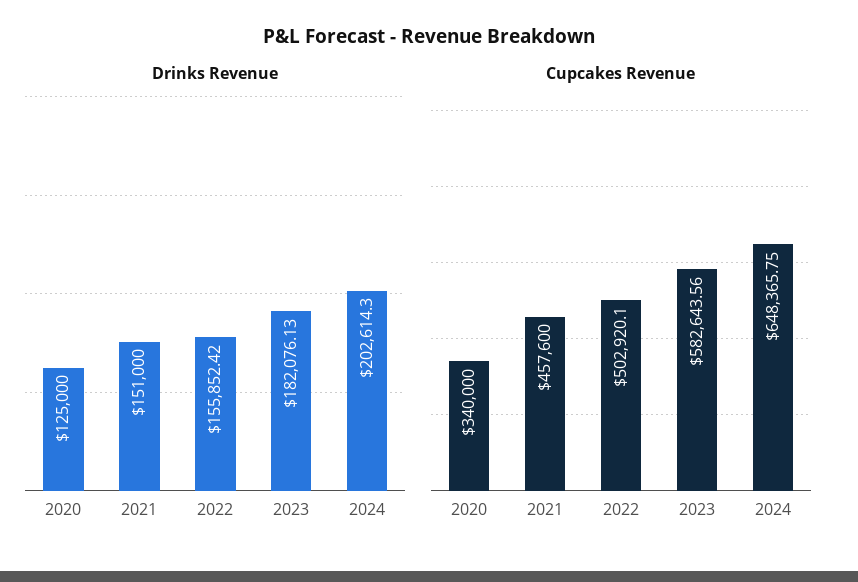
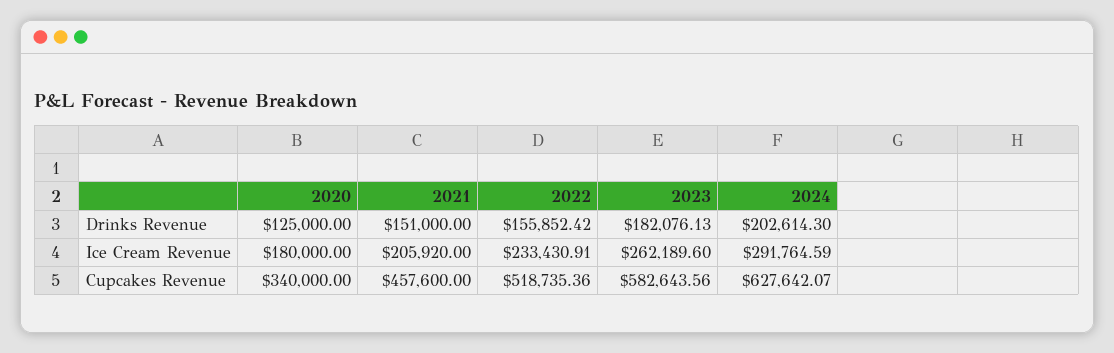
  {
    "Drinks Revenue": {
      "2020": 125000,
      "2021": 151000,
      "2022": 155852.42,
      "2023": 182076.13,
      "2024": 202614.3
    },
    "Cupcakes Revenue": {
      "2020": 340000,
      "2021": 457600,
-     "2022": 502920.1,
+     "2022": 518735.36,
      "2023": 582643.56,
-     "2024": 648365.75
+     "2024": 627642.07
-   }
+   },
+   "Ice Cream Revenue": {
+     "2020": 180000,
+     "2021": 205920,
+     "2022": 233430.91,
+     "2023": 262189.6,
+     "2024": 291764.59
+   }
  }

